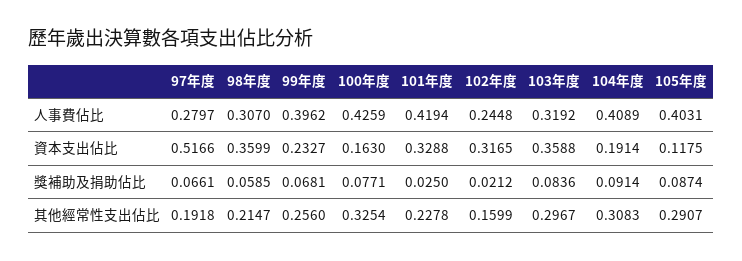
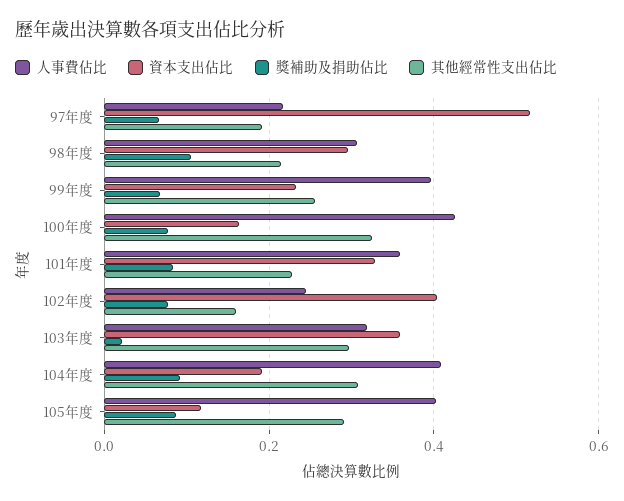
  {
    "人事費佔比": {
-     "97年度": 0.2797,
+     "97年度": 0.22,
      "98年度": 0.307,
      "99年度": 0.3962,
      "100年度": 0.4259,
-     "101年度": 0.4194,
+     "101年度": 0.36,
      "102年度": 0.2448,
      "103年度": 0.3192,
      "104年度": 0.4089,
      "105年度": 0.4031
    },
    "資本支出佔比": {
      "97年度": 0.5166,
-     "98年度": 0.3599,
+     "98年度": 0.3,
      "99年度": 0.2327,
      "100年度": 0.163,
      "101年度": 0.3288,
-     "102年度": 0.3165,
+     "102年度": 0.4,
      "103年度": 0.3588,
      "104年度": 0.1914,
      "105年度": 0.1175
    },
    "獎補助及捐助佔比": {
      "97年度": 0.0661,
-     "98年度": 0.0585,
+     "98年度": 0.1,
      "99年度": 0.0681,
      "100年度": 0.0771,
-     "101年度": 0.025,
+     "101年度": 0.08,
-     "102年度": 0.0212,
+     "102年度": 0.08,
-     "103年度": 0.0836,
+     "103年度": 0.02,
      "104年度": 0.0914,
      "105年度": 0.0874
    },
    "其他經常性支出佔比": {
      "97年度": 0.1918,
      "98年度": 0.2147,
      "99年度": 0.256,
      "100年度": 0.3254,
      "101年度": 0.2278,
      "102年度": 0.1599,
      "103年度": 0.2967,
      "104年度": 0.3083,
      "105年度": 0.2907
    }
  }

